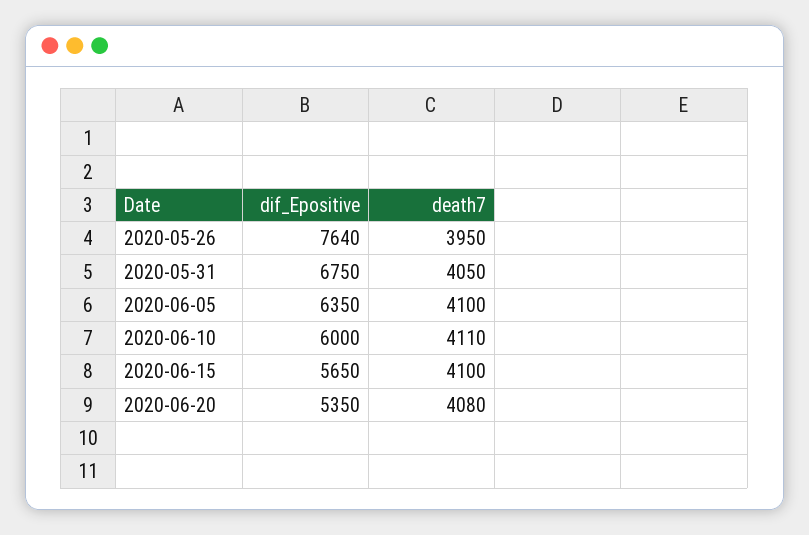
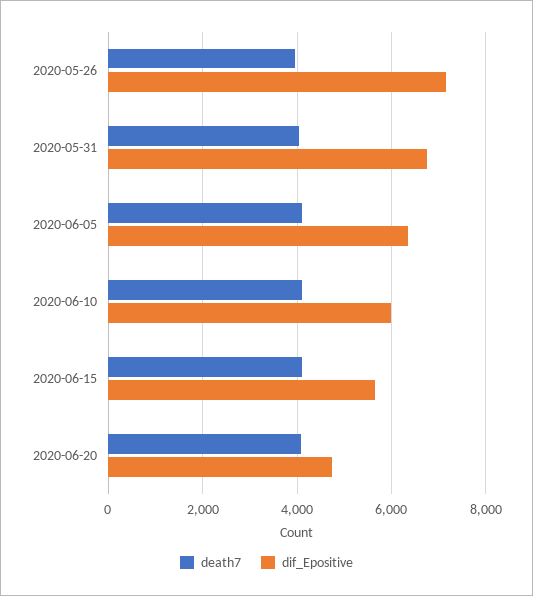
  {
    "dif_Epositive": {
-     "2020-05-26": 7640,
+     "2020-05-26": 7200,
      "2020-05-31": 6750,
      "2020-06-05": 6350,
      "2020-06-10": 6000,
      "2020-06-15": 5650,
-     "2020-06-20": 5350
+     "2020-06-20": 4800
    },
    "death7": {
      "2020-05-26": 3950,
      "2020-05-31": 4050,
      "2020-06-05": 4100,
      "2020-06-10": 4110,
      "2020-06-15": 4100,
      "2020-06-20": 4080
    }
  }

